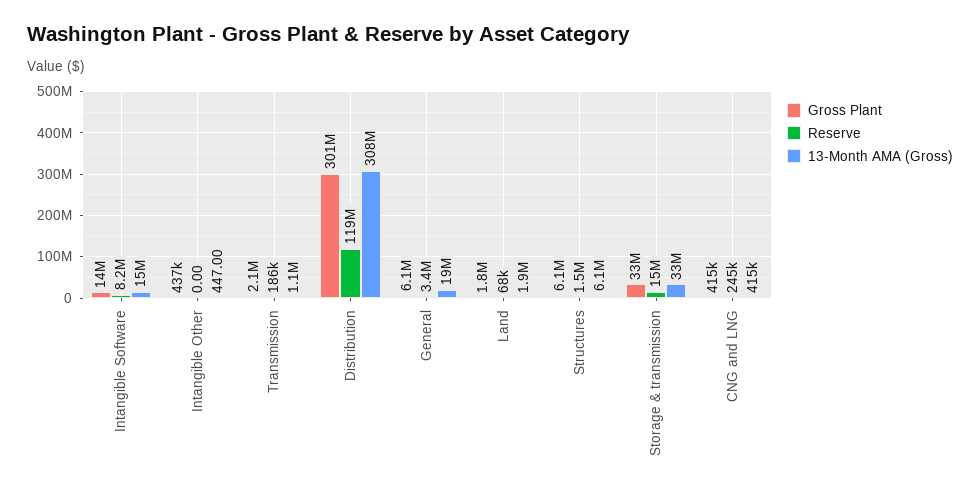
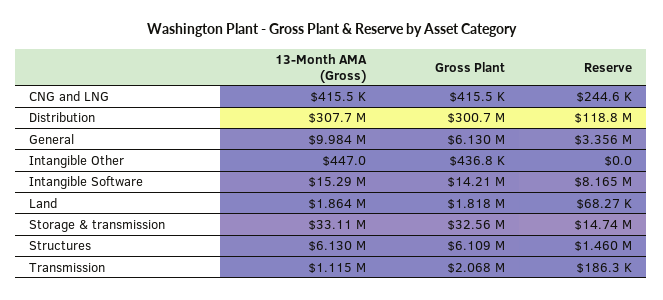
  {
    "Gross Plant": {
      "Intangible Software": 14210000,
      "Intangible Other": 436800,
      "Transmission": 2068000,
      "Distribution": 300700000,
      "General": 6130000,
      "Land": 1818000,
      "Structures": 6109000,
      "Storage & transmission": 32560000,
      "CNG and LNG": 415500
    },
    "Reserve": {
      "Intangible Software": 8165000,
      "Intangible Other": 0,
      "Transmission": 186300,
      "Distribution": 118800000,
      "General": 3356000,
      "Land": 68270,
      "Structures": 1460000,
      "Storage & transmission": 14740000,
      "CNG and LNG": 244600
    },
    "13-Month AMA (Gross)": {
      "Intangible Software": 15290000,
      "Intangible Other": 447,
      "Transmission": 1115000,
      "Distribution": 307700000,
-     "General": 19000000,
+     "General": 9984000,
      "Land": 1864000,
      "Structures": 6130000,
      "Storage & transmission": 33110000,
      "CNG and LNG": 415500
    }
  }

